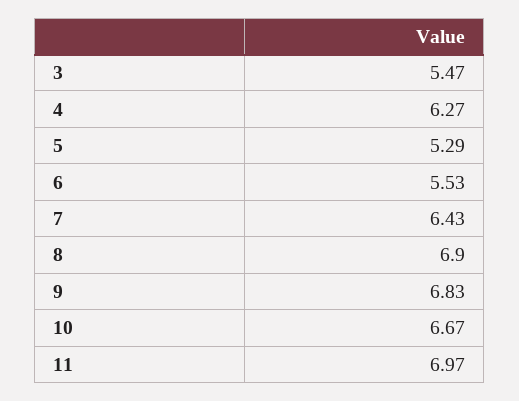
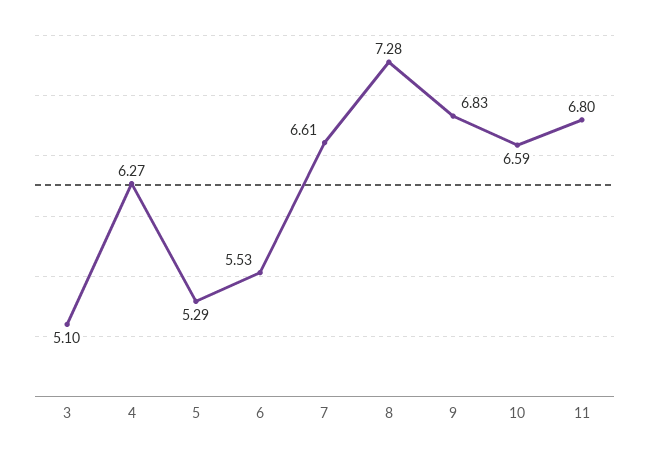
  {
-   "3": 5.47,
+   "3": 5.1,
    "4": 6.27,
    "5": 5.29,
    "6": 5.53,
-   "7": 6.43,
+   "7": 6.61,
-   "8": 6.9,
+   "8": 7.28,
    "9": 6.83,
-   "10": 6.67,
+   "10": 6.59,
-   "11": 6.97
+   "11": 6.8
  }

